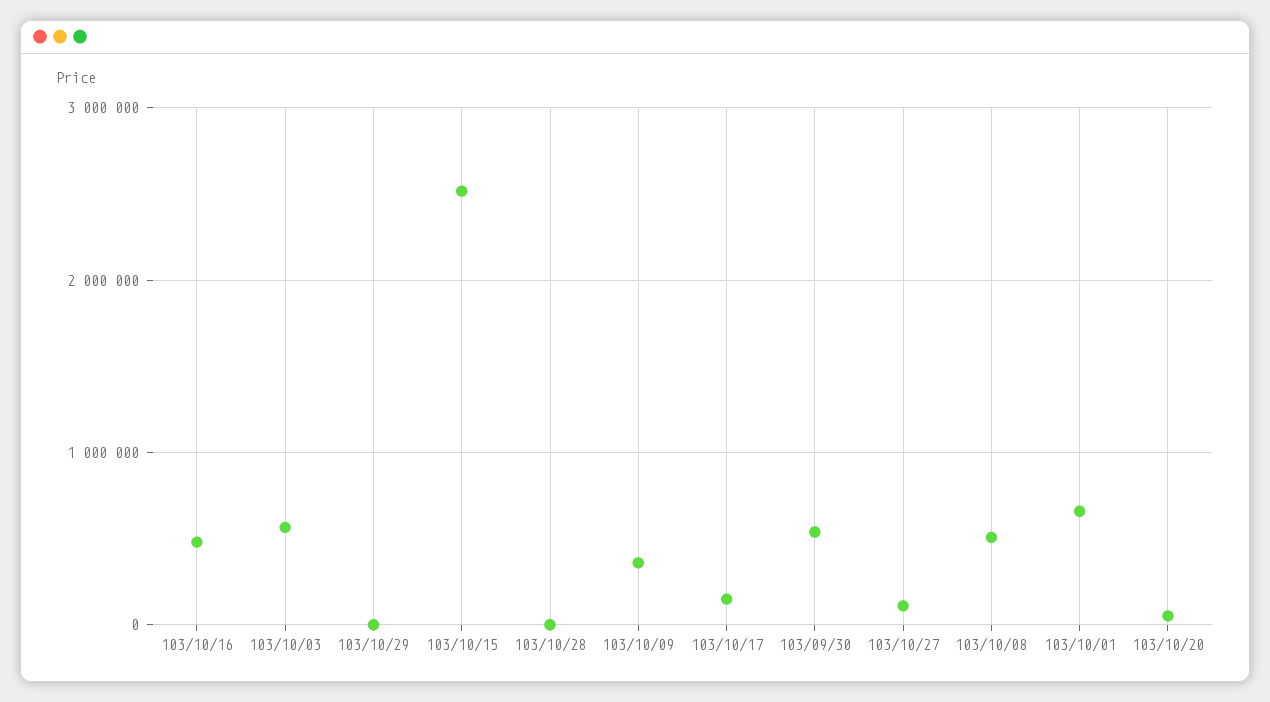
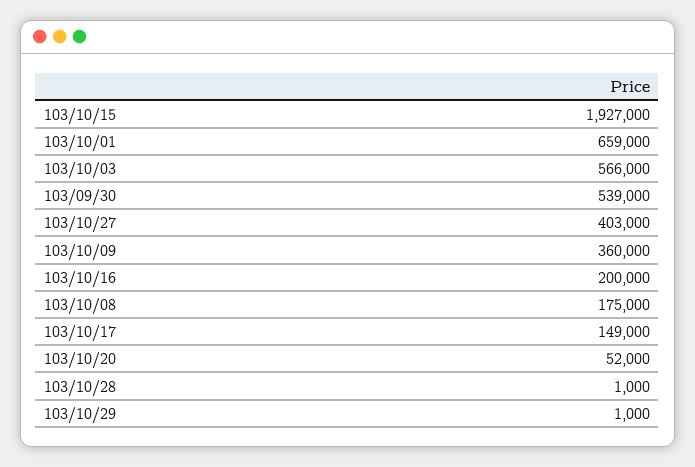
  {
-   "103/10/16": 500000,
+   "103/10/16": 200000,
    "103/10/03": 566000,
    "103/10/29": 1000,
-   "103/10/15": 2500000,
+   "103/10/15": 1927000,
    "103/10/28": 1000,
    "103/10/09": 360000,
    "103/10/17": 149000,
    "103/09/30": 539000,
-   "103/10/27": 100000,
+   "103/10/27": 403000,
-   "103/10/08": 500000,
+   "103/10/08": 175000,
    "103/10/01": 659000,
    "103/10/20": 52000
  }

